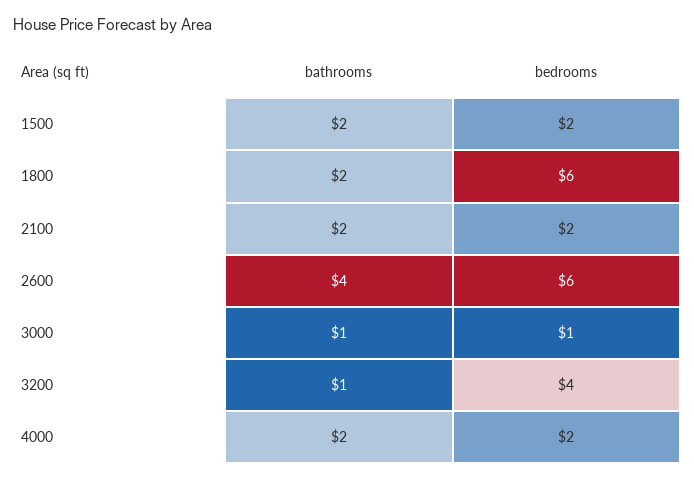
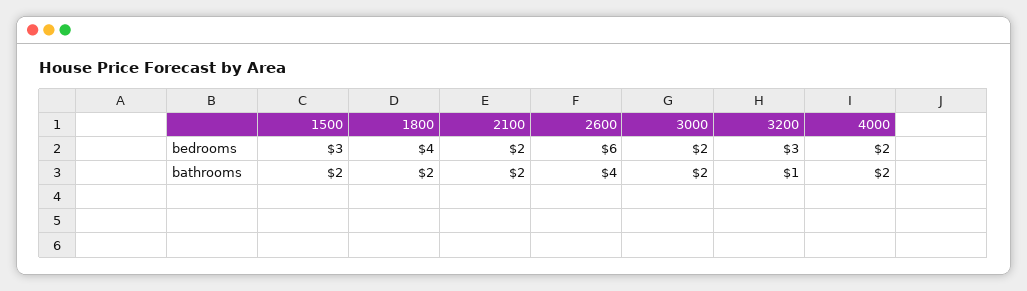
  {
    "bathrooms": {
      "1500": 2,
      "1800": 2,
      "2100": 2,
      "2600": 4,
-     "3000": 1,
+     "3000": 2,
      "3200": 1,
      "4000": 2
    },
    "bedrooms": {
-     "1500": 2,
+     "1500": 3,
-     "1800": 6,
+     "1800": 4,
      "2100": 2,
      "2600": 6,
-     "3000": 1,
+     "3000": 2,
-     "3200": 4,
+     "3200": 3,
      "4000": 2
    }
  }

